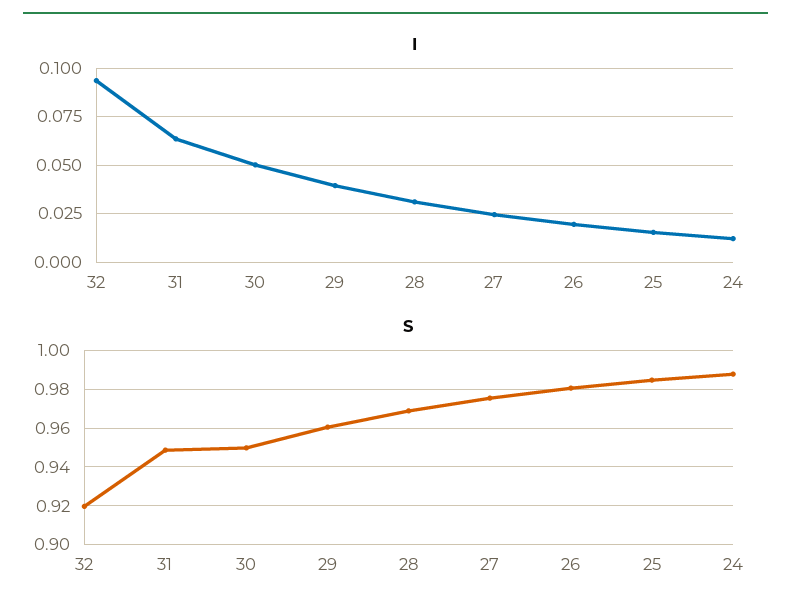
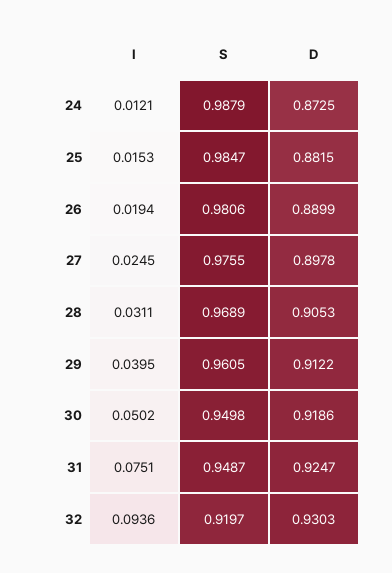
  {
    "I": {
      "32": 0.0936,
-     "31": 0.065,
+     "31": 0.0751,
      "30": 0.0502,
      "29": 0.0395,
      "28": 0.0311,
      "27": 0.0245,
      "26": 0.0194,
      "25": 0.0153,
      "24": 0.0121
    },
    "S": {
      "32": 0.9197,
      "31": 0.9487,
      "30": 0.9498,
      "29": 0.9605,
      "28": 0.9689,
      "27": 0.9755,
      "26": 0.9806,
      "25": 0.9847,
      "24": 0.9879
-   }
+   },
+   "D": {
+     "24": 0.8725,
+     "25": 0.8815,
+     "26": 0.8899,
+     "27": 0.8978,
+     "28": 0.9053,
+     "29": 0.9122,
+     "30": 0.9186,
+     "31": 0.9247,
+     "32": 0.9303
+   }
  }

